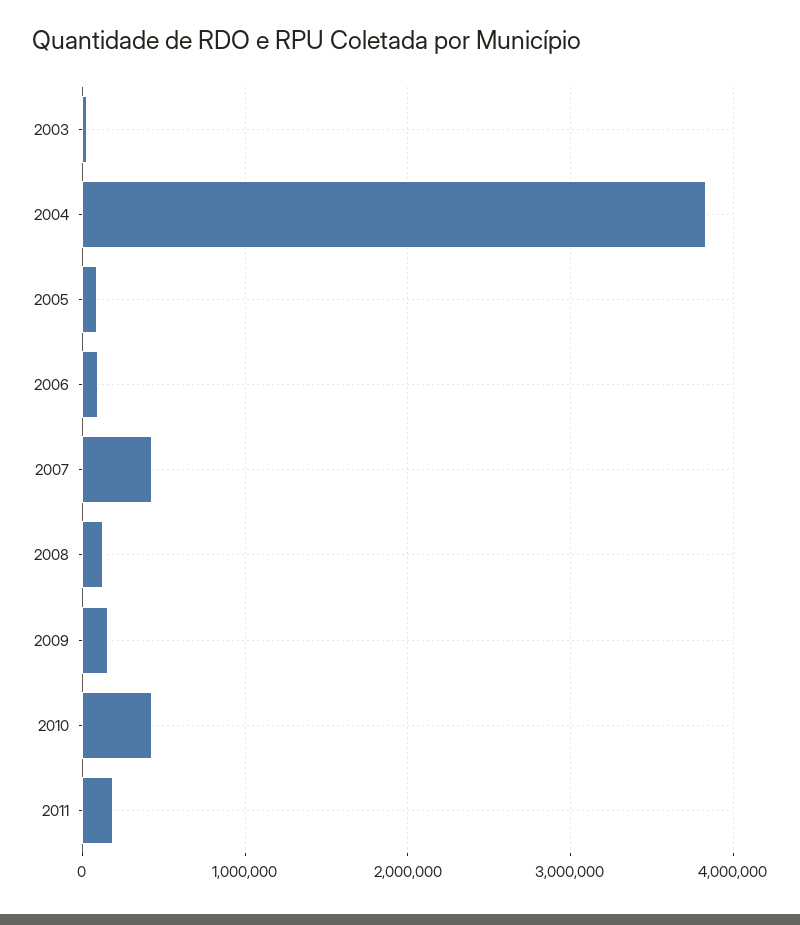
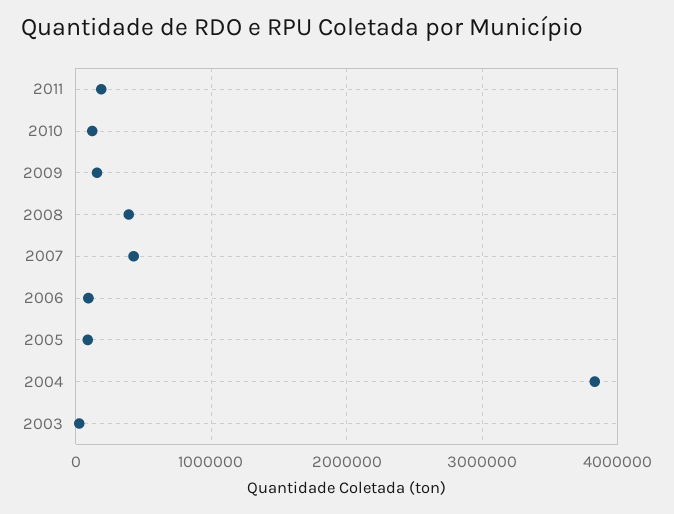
  {
    "2003": 0,
    "2004": 3800000,
    "2005": 100000,
    "2006": 100000,
    "2007": 400000,
-   "2008": 100000,
+   "2008": 400000,
    "2009": 200000,
-   "2010": 400000,
+   "2010": 100000,
    "2011": 200000
  }

